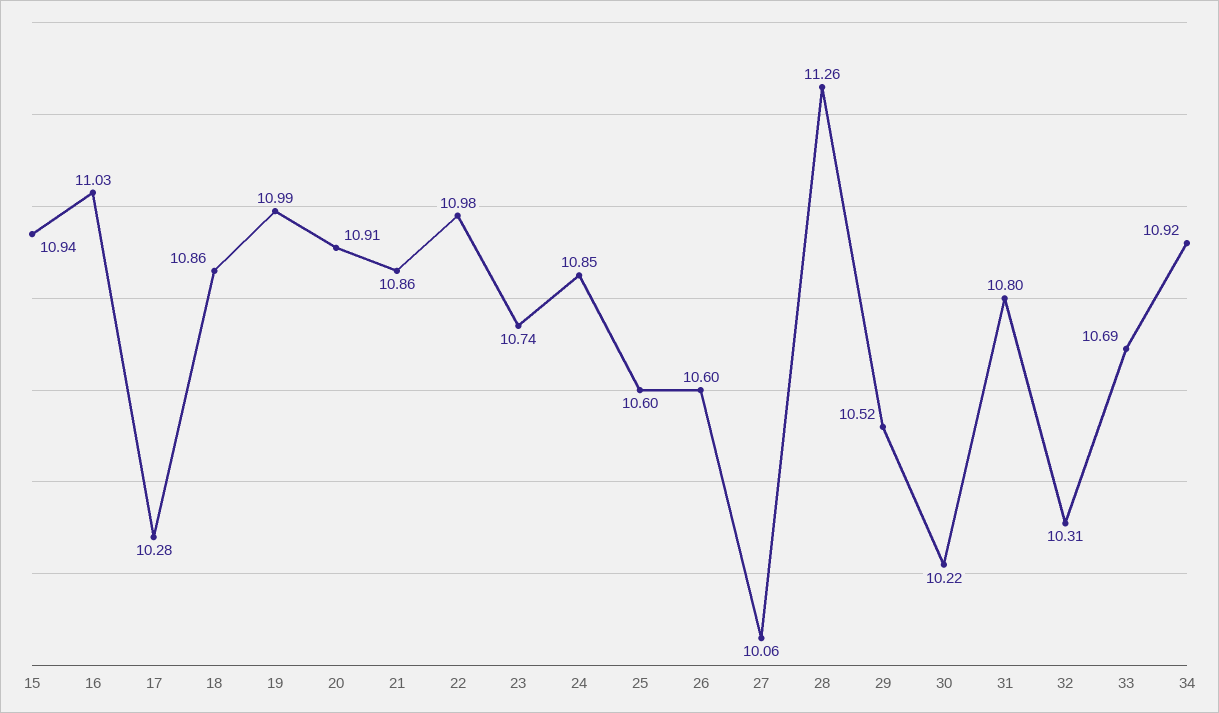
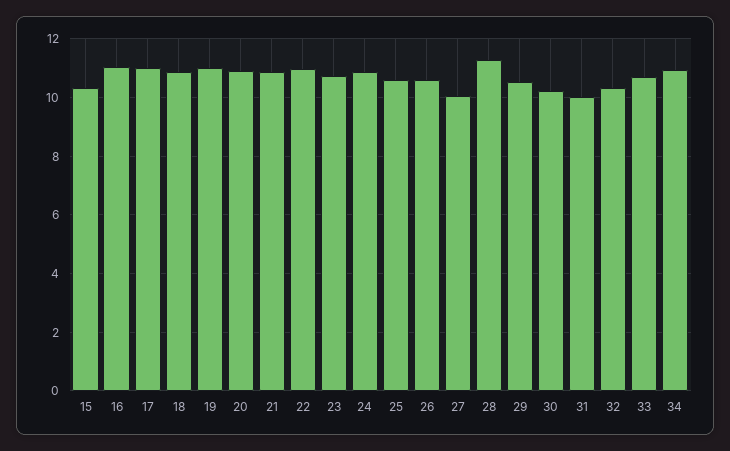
  {
-   "15": 10.94,
+   "15": 10.25,
    "16": 11.03,
-   "17": 10.28,
+   "17": 11,
    "18": 10.86,
    "19": 10.99,
    "20": 10.91,
    "21": 10.86,
    "22": 10.98,
    "23": 10.74,
    "24": 10.85,
    "25": 10.6,
    "26": 10.6,
    "27": 10.06,
    "28": 11.26,
    "29": 10.52,
    "30": 10.22,
-   "31": 10.8,
+   "31": 10,
    "32": 10.31,
    "33": 10.69,
    "34": 10.92
  }

